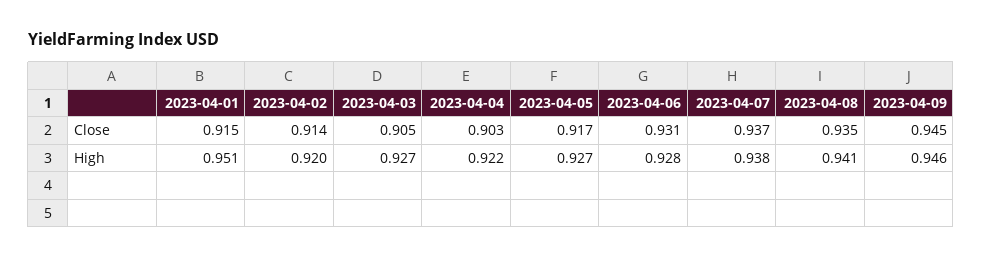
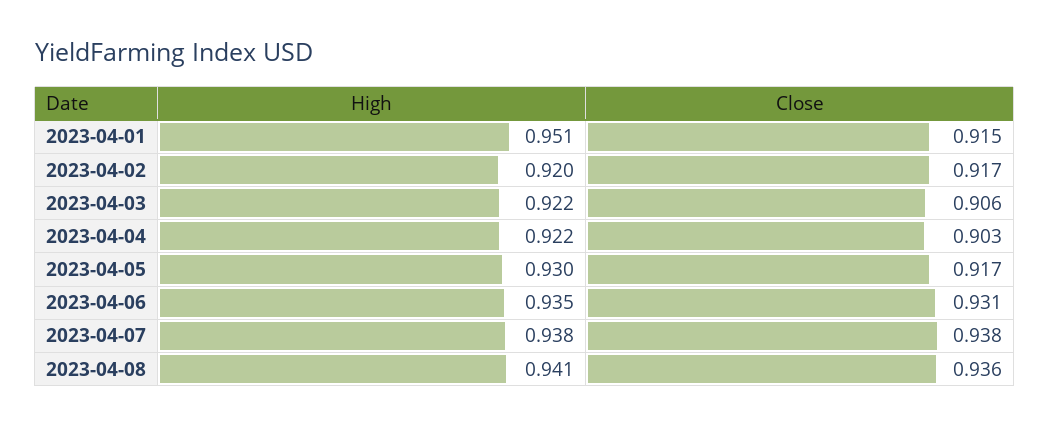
  {
    "2023-04-01": {
      "Close": 0.915,
      "High": 0.951
    },
    "2023-04-02": {
-     "Close": 0.914,
+     "Close": 0.917,
      "High": 0.92
    },
    "2023-04-03": {
-     "Close": 0.905,
+     "Close": 0.906,
-     "High": 0.927
+     "High": 0.922
    },
    "2023-04-04": {
      "Close": 0.903,
      "High": 0.922
    },
    "2023-04-05": {
      "Close": 0.917,
-     "High": 0.927
+     "High": 0.93
    },
    "2023-04-06": {
      "Close": 0.931,
-     "High": 0.928
+     "High": 0.935
    },
    "2023-04-07": {
-     "Close": 0.937,
+     "Close": 0.938,
      "High": 0.938
    },
    "2023-04-08": {
-     "Close": 0.935,
+     "Close": 0.936,
      "High": 0.941
-   },
+   }
-   "2023-04-09": {
-     "Close": 0.945,
-     "High": 0.946
-   }
  }

